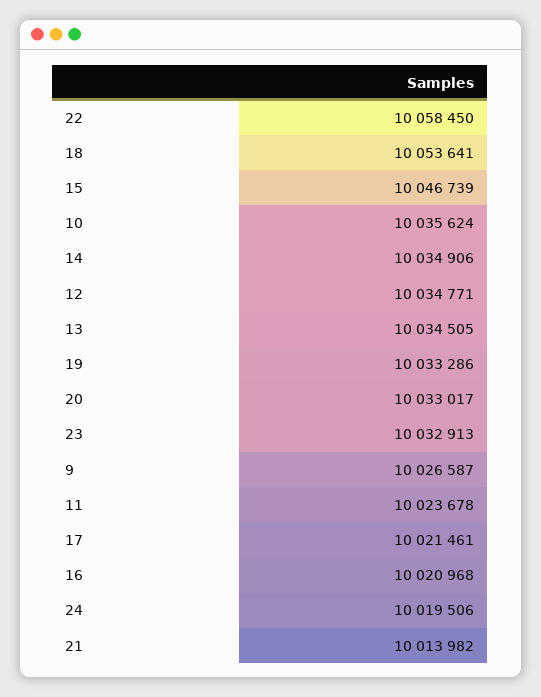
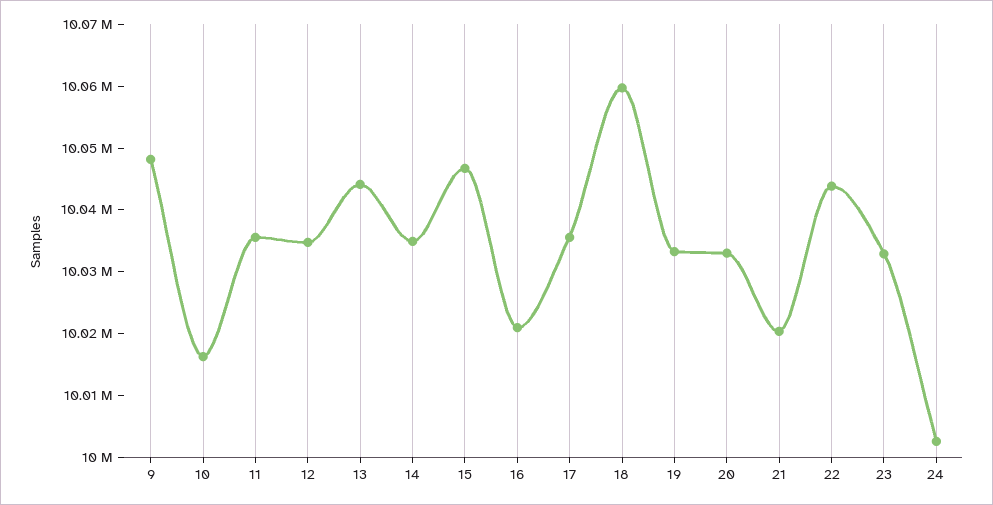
  {
-   "22": 10058450,
+   "22": 10044000,
-   "18": 10053641,
+   "18": 10060000,
    "15": 10046739,
-   "10": 10035624,
+   "10": 10016000,
    "14": 10034906,
    "12": 10034771,
-   "13": 10034505,
+   "13": 10044000,
    "19": 10033286,
    "20": 10033017,
    "23": 10032913,
-   "9": 10026587,
+   "9": 10048000,
-   "11": 10023678,
+   "11": 10036000,
-   "17": 10021461,
+   "17": 10036000,
    "16": 10020968,
-   "24": 10019506,
+   "24": 10002000,
-   "21": 10013982
+   "21": 10020000
  }

